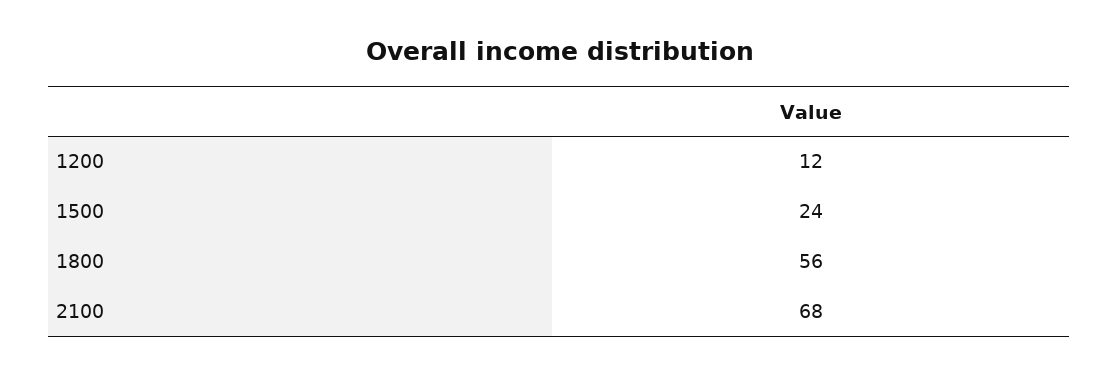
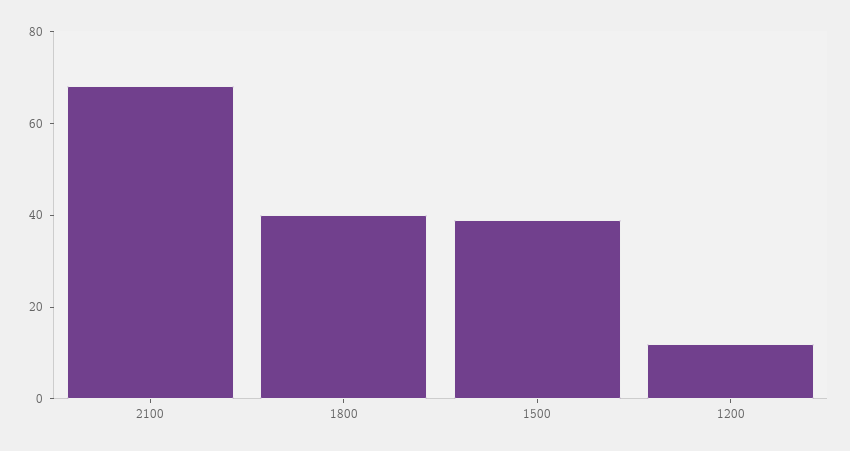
  {
    "1200": 12,
-   "1500": 24,
+   "1500": 40,
-   "1800": 56,
+   "1800": 40,
    "2100": 68
  }

